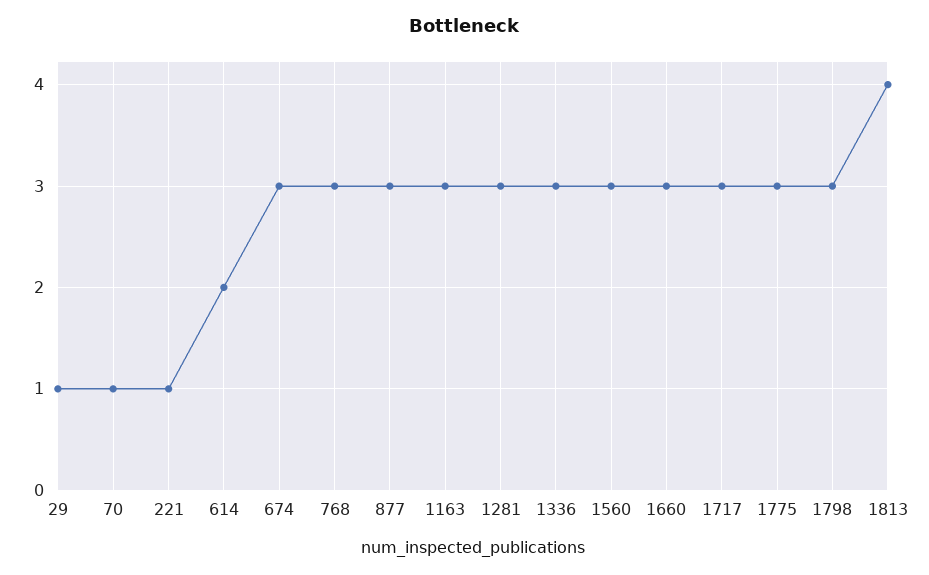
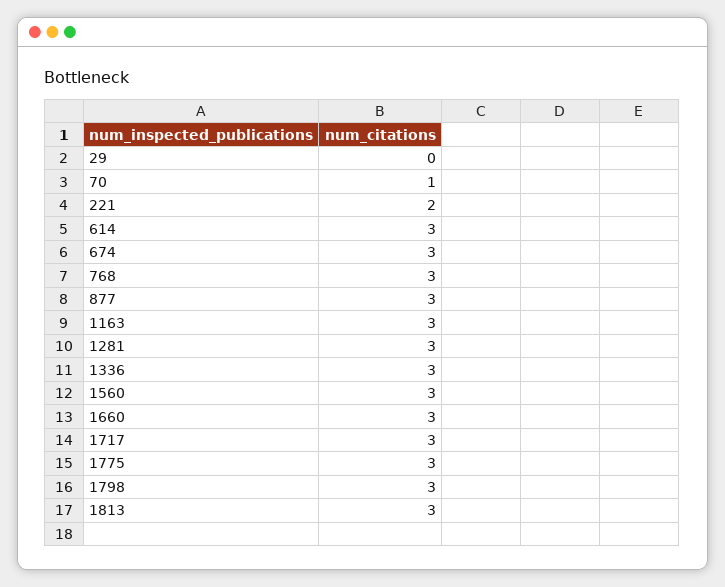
  {
-   "29": 1,
+   "29": 0,
    "70": 1,
-   "221": 1,
+   "221": 2,
-   "614": 2,
+   "614": 3,
    "674": 3,
    "768": 3,
    "877": 3,
    "1163": 3,
    "1281": 3,
    "1336": 3,
    "1560": 3,
    "1660": 3,
    "1717": 3,
    "1775": 3,
    "1798": 3,
-   "1813": 4
+   "1813": 3
  }

